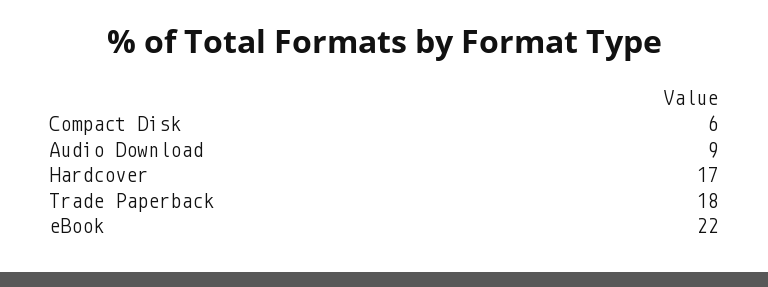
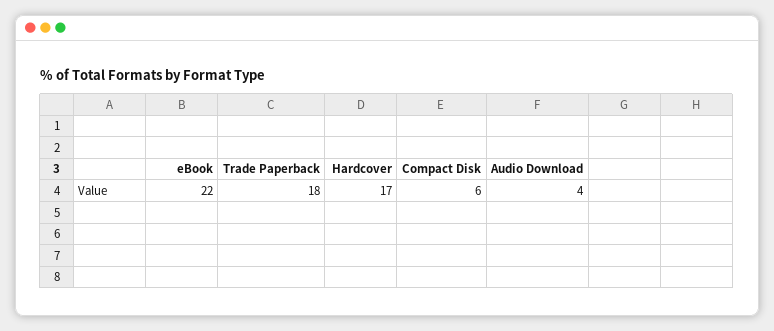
  {
    "Compact Disk": 6,
-   "Audio Download": 9,
+   "Audio Download": 4,
    "Hardcover": 17,
    "Trade Paperback": 18,
    "eBook": 22
  }

